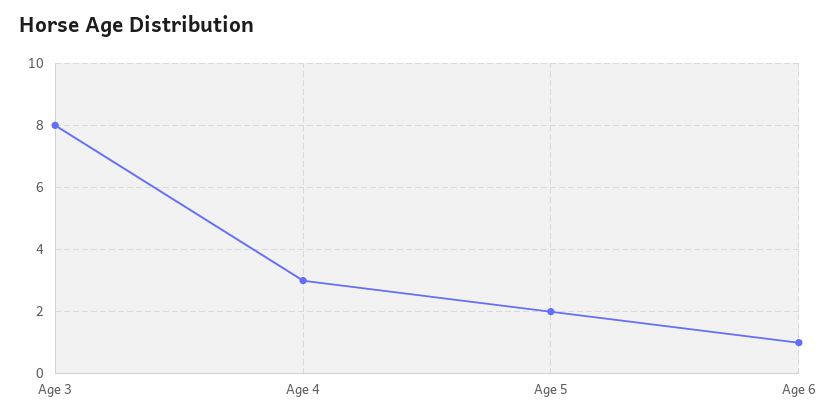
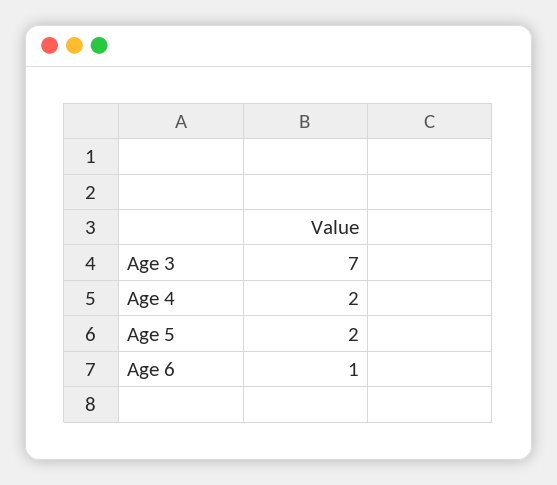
  {
-   "Age 3": 8,
+   "Age 3": 7,
-   "Age 4": 3,
+   "Age 4": 2,
    "Age 5": 2,
    "Age 6": 1
  }

